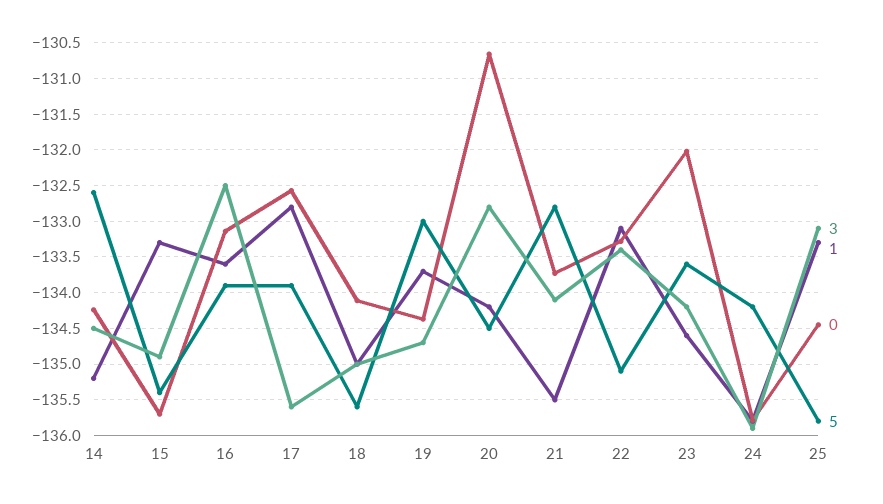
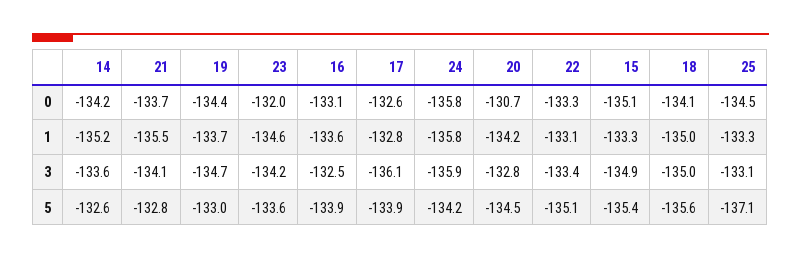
  {
    "3": {
-     "14": -134.5,
+     "14": -133.6,
      "15": -134.9,
      "16": -132.5,
-     "17": -135.6,
+     "17": -136.1,
      "18": -135,
      "19": -134.7,
      "20": -132.8,
      "21": -134.1,
      "22": -133.4,
      "23": -134.2,
      "24": -135.9,
      "25": -133.1
    },
    "1": {
      "14": -135.2,
      "15": -133.3,
      "16": -133.6,
      "17": -132.8,
      "18": -135,
      "19": -133.7,
      "20": -134.2,
      "21": -135.5,
      "22": -133.1,
      "23": -134.6,
      "24": -135.8,
      "25": -133.3
    },
    "0": {
      "14": -134.2,
-     "15": -135.7,
+     "15": -135.1,
      "16": -133.1,
      "17": -132.6,
      "18": -134.1,
      "19": -134.4,
      "20": -130.7,
      "21": -133.7,
      "22": -133.3,
      "23": -132,
      "24": -135.8,
      "25": -134.5
    },
    "5": {
      "14": -132.6,
      "15": -135.4,
      "16": -133.9,
      "17": -133.9,
      "18": -135.6,
      "19": -133,
      "20": -134.5,
      "21": -132.8,
      "22": -135.1,
      "23": -133.6,
      "24": -134.2,
-     "25": -135.8
+     "25": -137.1
    }
  }

